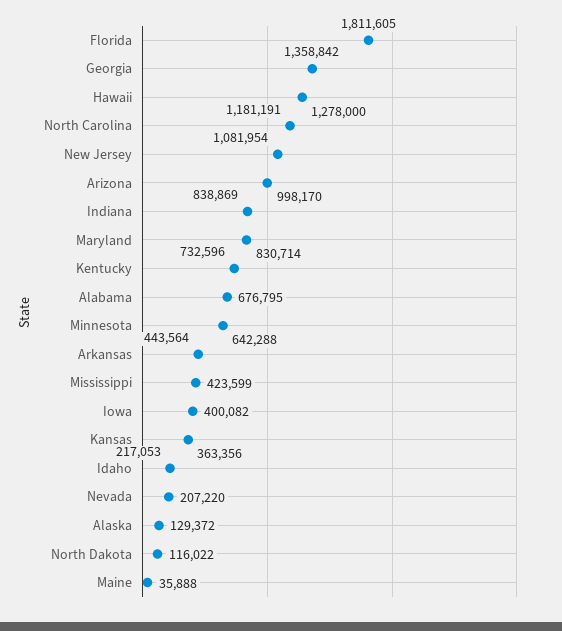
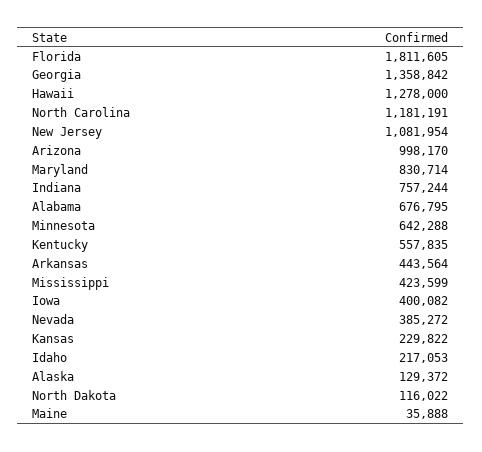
  {
    "Florida": 1811605,
    "Georgia": 1358842,
    "Hawaii": 1278000,
    "North Carolina": 1181191,
    "New Jersey": 1081954,
    "Arizona": 998170,
-   "Indiana": 838869,
+   "Indiana": 757244,
    "Maryland": 830714,
-   "Kentucky": 732596,
+   "Kentucky": 557835,
    "Alabama": 676795,
    "Minnesota": 642288,
    "Arkansas": 443564,
    "Mississippi": 423599,
    "Iowa": 400082,
-   "Kansas": 363356,
+   "Kansas": 229822,
    "Idaho": 217053,
-   "Nevada": 207220,
+   "Nevada": 385272,
    "Alaska": 129372,
    "North Dakota": 116022,
    "Maine": 35888
  }

